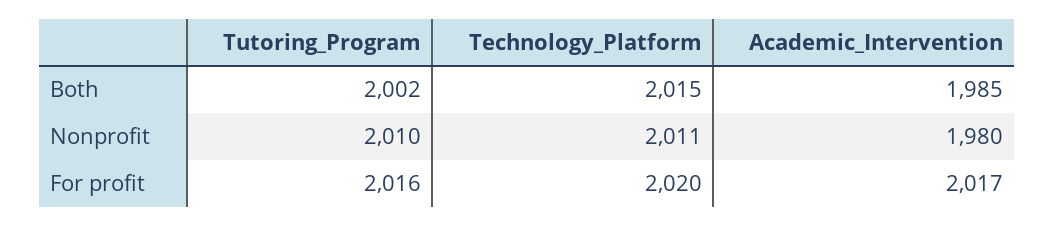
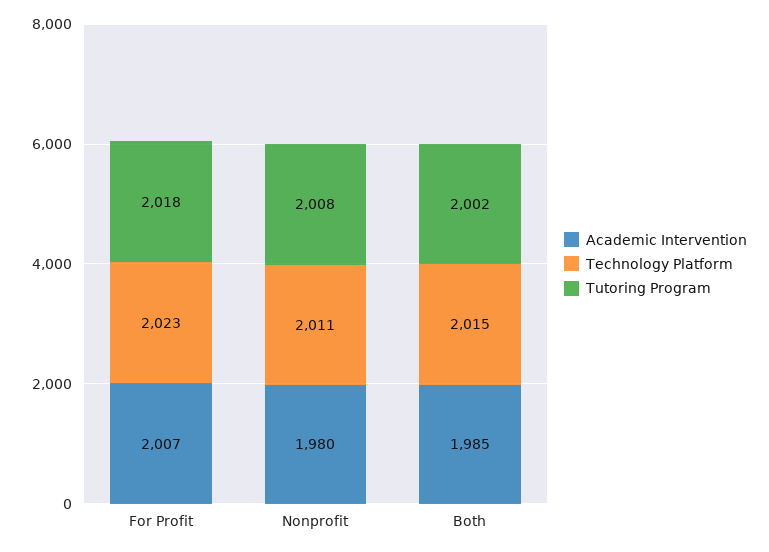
  {
    "Tutoring_Program": {
      "Both": 2002,
-     "Nonprofit": 2010,
+     "Nonprofit": 2008,
-     "For profit": 2016
+     "For profit": 2018
    },
    "Technology_Platform": {
      "Both": 2015,
      "Nonprofit": 2011,
-     "For profit": 2020
+     "For profit": 2023
    },
    "Academic_Intervention": {
      "Both": 1985,
      "Nonprofit": 1980,
-     "For profit": 2017
+     "For profit": 2007
    }
  }

